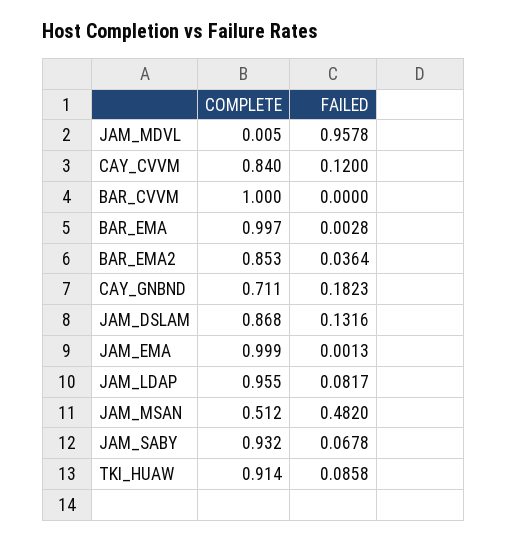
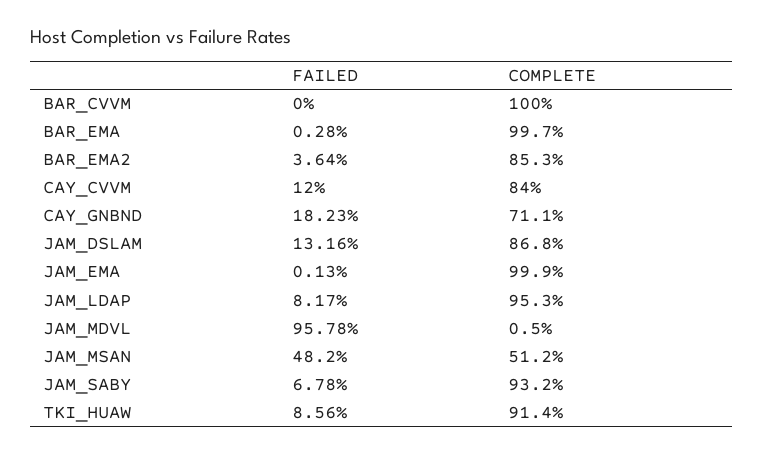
  {
    "COMPLETE": {
      "JAM_MDVL": 0.005,
      "CAY_CVVM": 0.84,
      "BAR_CVVM": 1,
      "BAR_EMA": 0.997,
      "BAR_EMA2": 0.853,
      "CAY_GNBND": 0.711,
      "JAM_DSLAM": 0.868,
      "JAM_EMA": 0.999,
-     "JAM_LDAP": 0.955,
+     "JAM_LDAP": 0.953,
      "JAM_MSAN": 0.512,
      "JAM_SABY": 0.932,
      "TKI_HUAW": 0.914
    },
    "FAILED": {
      "JAM_MDVL": 0.9578,
      "CAY_CVVM": 0.12,
      "BAR_CVVM": 0,
      "BAR_EMA": 0.0028,
      "BAR_EMA2": 0.0364,
      "CAY_GNBND": 0.1823,
      "JAM_DSLAM": 0.1316,
      "JAM_EMA": 0.0013,
      "JAM_LDAP": 0.0817,
      "JAM_MSAN": 0.482,
      "JAM_SABY": 0.0678,
-     "TKI_HUAW": 0.0858
+     "TKI_HUAW": 0.0856
    }
  }

